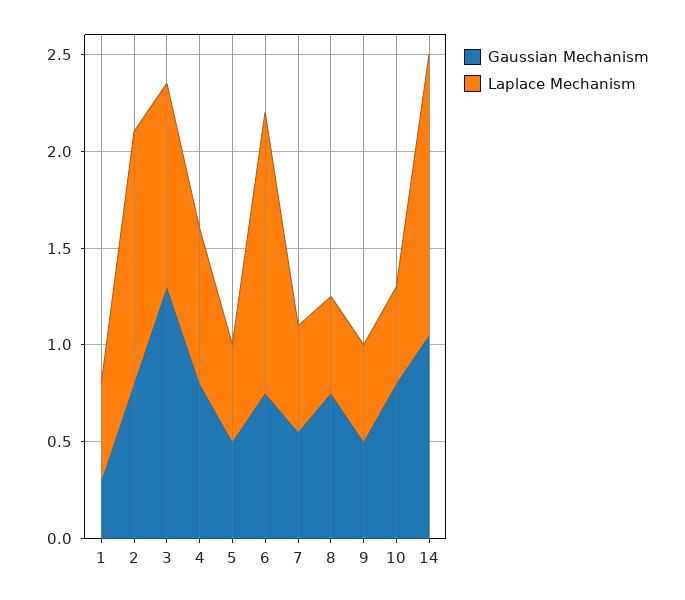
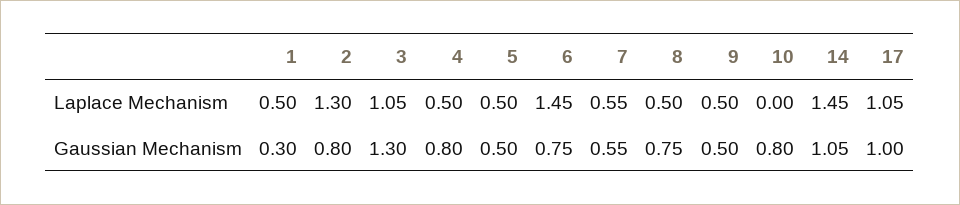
  {
    "Gaussian Mechanism": {
      "1": 0.3,
      "2": 0.8,
      "3": 1.3,
      "4": 0.8,
      "5": 0.5,
      "6": 0.75,
      "7": 0.55,
      "8": 0.75,
      "9": 0.5,
      "10": 0.8,
-     "14": 1.05
+     "14": 1.05,
+     "17": 1
    },
    "Laplace Mechanism": {
      "1": 0.5,
      "2": 1.3,
      "3": 1.05,
-     "4": 0.8,
+     "4": 0.5,
      "5": 0.5,
      "6": 1.45,
      "7": 0.55,
      "8": 0.5,
      "9": 0.5,
-     "10": 0.5,
+     "10": 0,
-     "14": 1.45
+     "14": 1.45,
+     "17": 1.05
    }
  }

